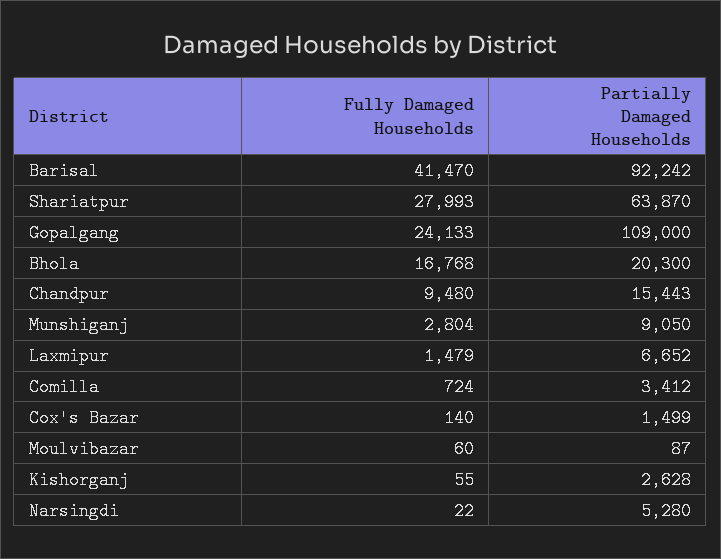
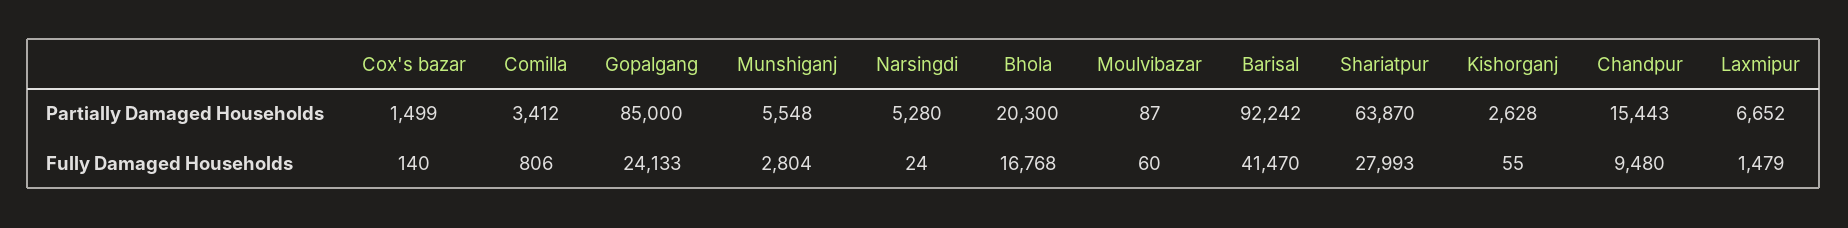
  {
    "Fully Damaged Households": {
      "Barisal": 41470,
      "Shariatpur": 27993,
      "Gopalgang": 24133,
      "Bhola": 16768,
      "Chandpur": 9480,
      "Munshiganj": 2804,
      "Laxmipur": 1479,
-     "Comilla": 724,
+     "Comilla": 806,
      "Cox's Bazar": 140,
      "Moulvibazar": 60,
      "Kishorganj": 55,
-     "Narsingdi": 22
+     "Narsingdi": 24
    },
    "Partially Damaged Households": {
      "Barisal": 92242,
      "Shariatpur": 63870,
-     "Gopalgang": 109000,
+     "Gopalgang": 85000,
      "Bhola": 20300,
      "Chandpur": 15443,
-     "Munshiganj": 9050,
+     "Munshiganj": 5548,
      "Laxmipur": 6652,
      "Comilla": 3412,
      "Cox's Bazar": 1499,
      "Moulvibazar": 87,
      "Kishorganj": 2628,
      "Narsingdi": 5280
    }
  }

